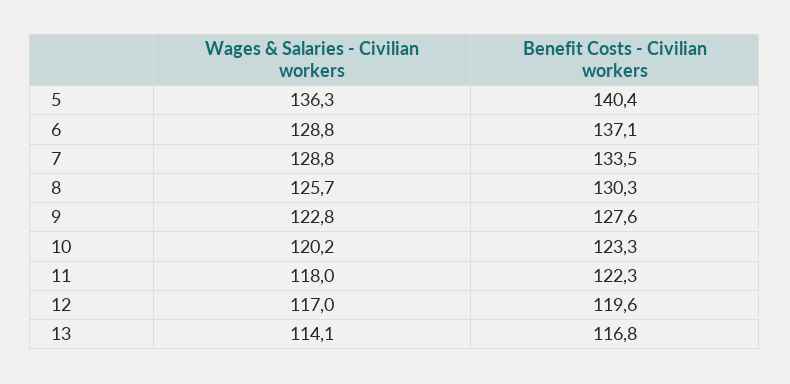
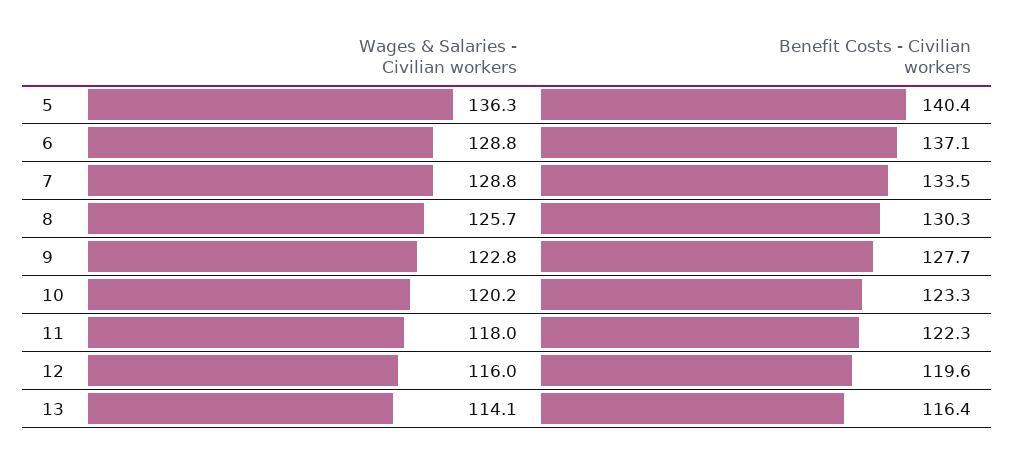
  {
    "Wages & Salaries - Civilian workers": {
      "5": 136.3,
      "6": 128.8,
      "7": 128.8,
      "8": 125.7,
      "9": 122.8,
      "10": 120.2,
      "11": 118,
-     "12": 117,
+     "12": 116,
      "13": 114.1
    },
    "Benefit Costs - Civilian workers": {
      "5": 140.4,
      "6": 137.1,
      "7": 133.5,
      "8": 130.3,
-     "9": 127.6,
+     "9": 127.7,
      "10": 123.3,
      "11": 122.3,
      "12": 119.6,
-     "13": 116.8
+     "13": 116.4
    }
  }

